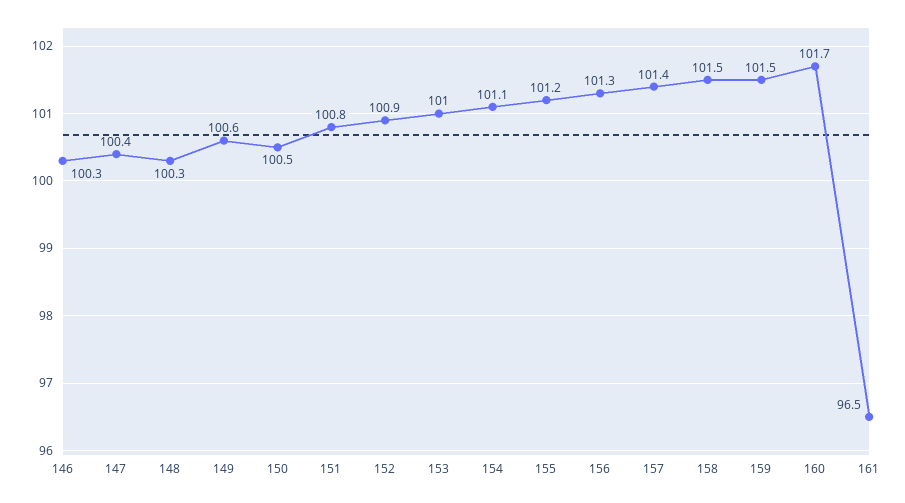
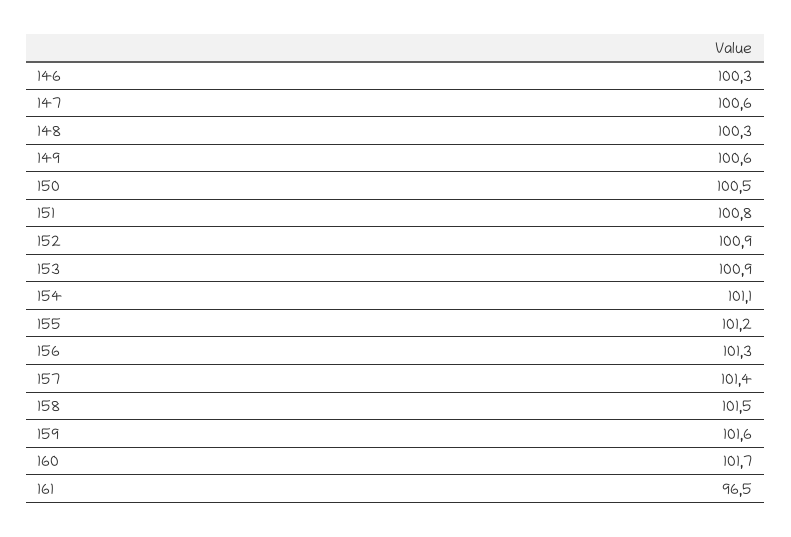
  {
    "146": 100.3,
-   "147": 100.4,
+   "147": 100.6,
    "148": 100.3,
    "149": 100.6,
    "150": 100.5,
    "151": 100.8,
    "152": 100.9,
-   "153": 101,
+   "153": 100.9,
    "154": 101.1,
    "155": 101.2,
    "156": 101.3,
    "157": 101.4,
    "158": 101.5,
-   "159": 101.5,
+   "159": 101.6,
    "160": 101.7,
    "161": 96.5
  }

